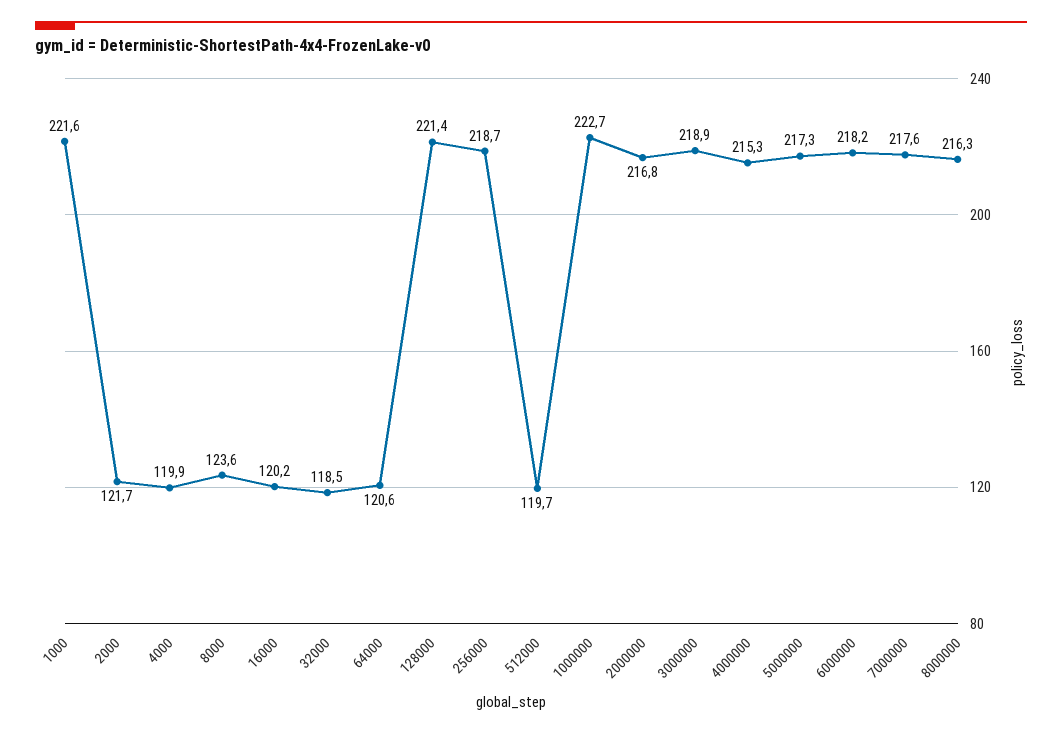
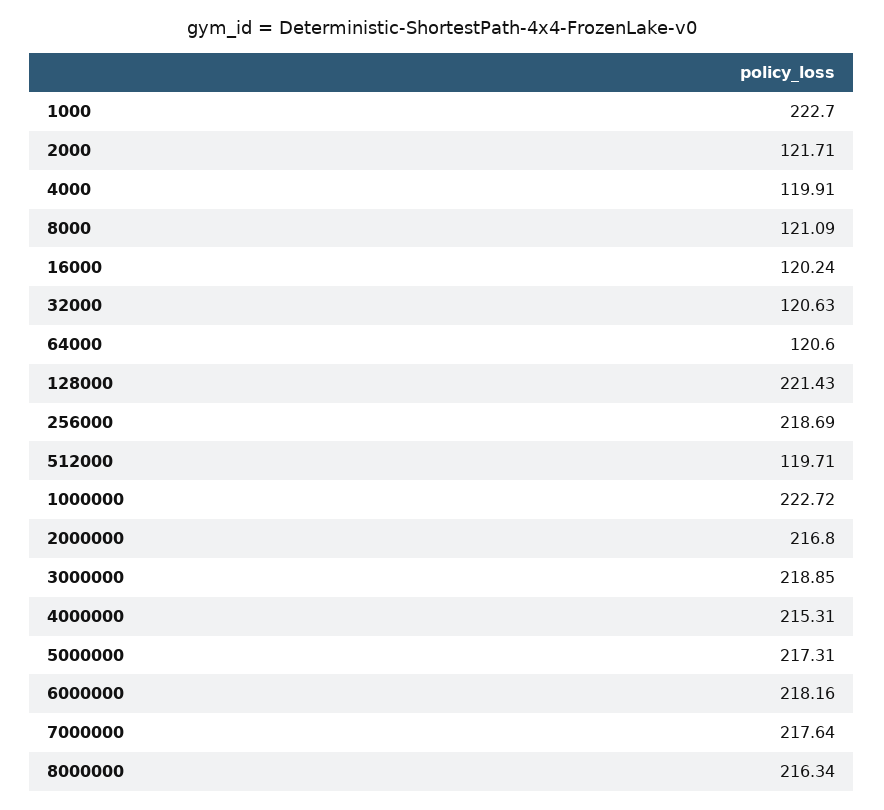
  {
-   "1000": 221.6,
+   "1000": 222.7,
    "2000": 121.71,
    "4000": 119.91,
-   "8000": 123.6,
+   "8000": 121.09,
    "16000": 120.24,
-   "32000": 118.5,
+   "32000": 120.63,
    "64000": 120.6,
    "128000": 221.43,
    "256000": 218.69,
    "512000": 119.71,
    "1000000": 222.72,
    "2000000": 216.8,
    "3000000": 218.85,
    "4000000": 215.31,
    "5000000": 217.31,
    "6000000": 218.16,
    "7000000": 217.64,
    "8000000": 216.34
  }

